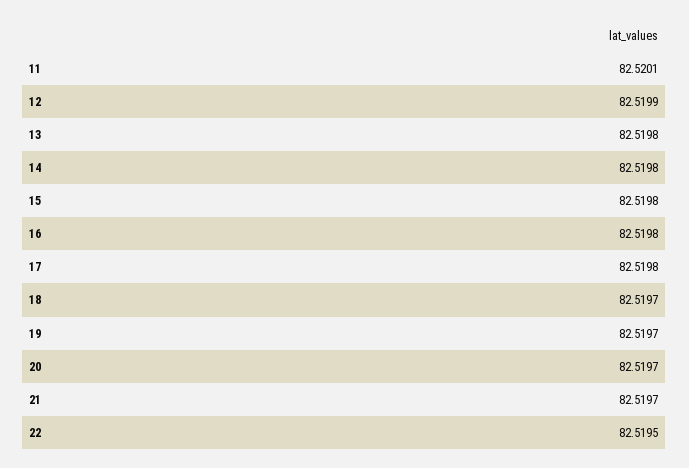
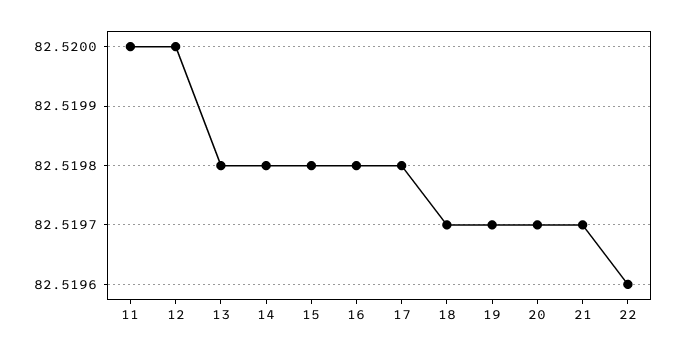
  {
-   "11": 82.5201,
+   "11": 82.52,
-   "12": 82.5199,
+   "12": 82.52,
    "13": 82.5198,
    "14": 82.5198,
    "15": 82.5198,
    "16": 82.5198,
    "17": 82.5198,
    "18": 82.5197,
    "19": 82.5197,
    "20": 82.5197,
    "21": 82.5197,
-   "22": 82.5195
+   "22": 82.5196
  }

